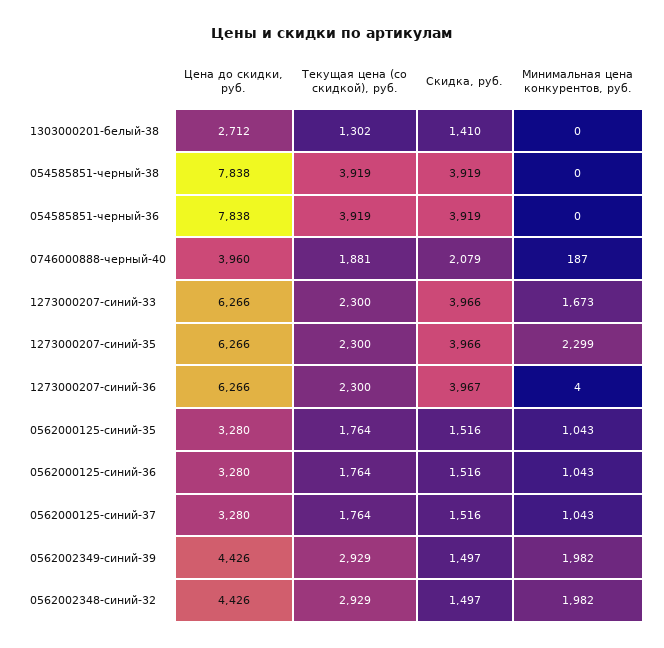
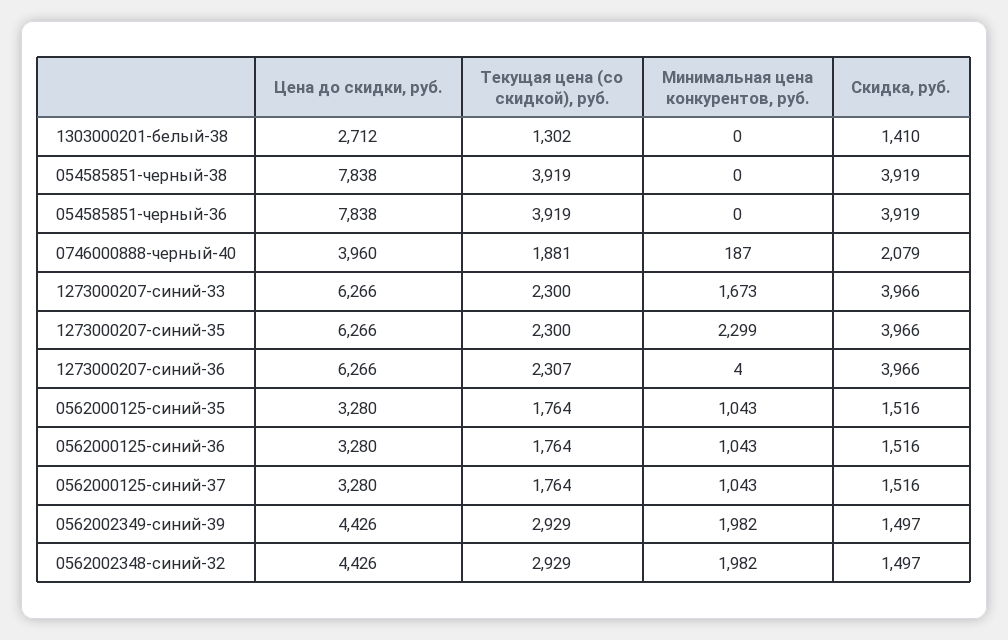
  {
    "Цена до скидки, руб.": {
      "1303000201-белый-38": 2712,
      "054585851-черный-38": 7838,
      "054585851-черный-36": 7838,
      "0746000888-черный-40": 3960,
      "1273000207-синий-33": 6266,
      "1273000207-синий-35": 6266,
      "1273000207-синий-36": 6266,
      "0562000125-синий-35": 3280,
      "0562000125-синий-36": 3280,
      "0562000125-синий-37": 3280,
      "0562002349-синий-39": 4426,
      "0562002348-синий-32": 4426
    },
    "Текущая цена (со скидкой), руб.": {
      "1303000201-белый-38": 1302,
      "054585851-черный-38": 3919,
      "054585851-черный-36": 3919,
      "0746000888-черный-40": 1881,
      "1273000207-синий-33": 2300,
      "1273000207-синий-35": 2300,
-     "1273000207-синий-36": 2300,
+     "1273000207-синий-36": 2307,
      "0562000125-синий-35": 1764,
      "0562000125-синий-36": 1764,
      "0562000125-синий-37": 1764,
      "0562002349-синий-39": 2929,
      "0562002348-синий-32": 2929
    },
    "Скидка, руб.": {
      "1303000201-белый-38": 1410,
      "054585851-черный-38": 3919,
      "054585851-черный-36": 3919,
      "0746000888-черный-40": 2079,
      "1273000207-синий-33": 3966,
      "1273000207-синий-35": 3966,
-     "1273000207-синий-36": 3967,
+     "1273000207-синий-36": 3966,
      "0562000125-синий-35": 1516,
      "0562000125-синий-36": 1516,
      "0562000125-синий-37": 1516,
      "0562002349-синий-39": 1497,
      "0562002348-синий-32": 1497
    },
    "Минимальная цена конкурентов, руб.": {
      "1303000201-белый-38": 0,
      "054585851-черный-38": 0,
      "054585851-черный-36": 0,
      "0746000888-черный-40": 187,
      "1273000207-синий-33": 1673,
      "1273000207-синий-35": 2299,
      "1273000207-синий-36": 4,
      "0562000125-синий-35": 1043,
      "0562000125-синий-36": 1043,
      "0562000125-синий-37": 1043,
      "0562002349-синий-39": 1982,
      "0562002348-синий-32": 1982
    }
  }

